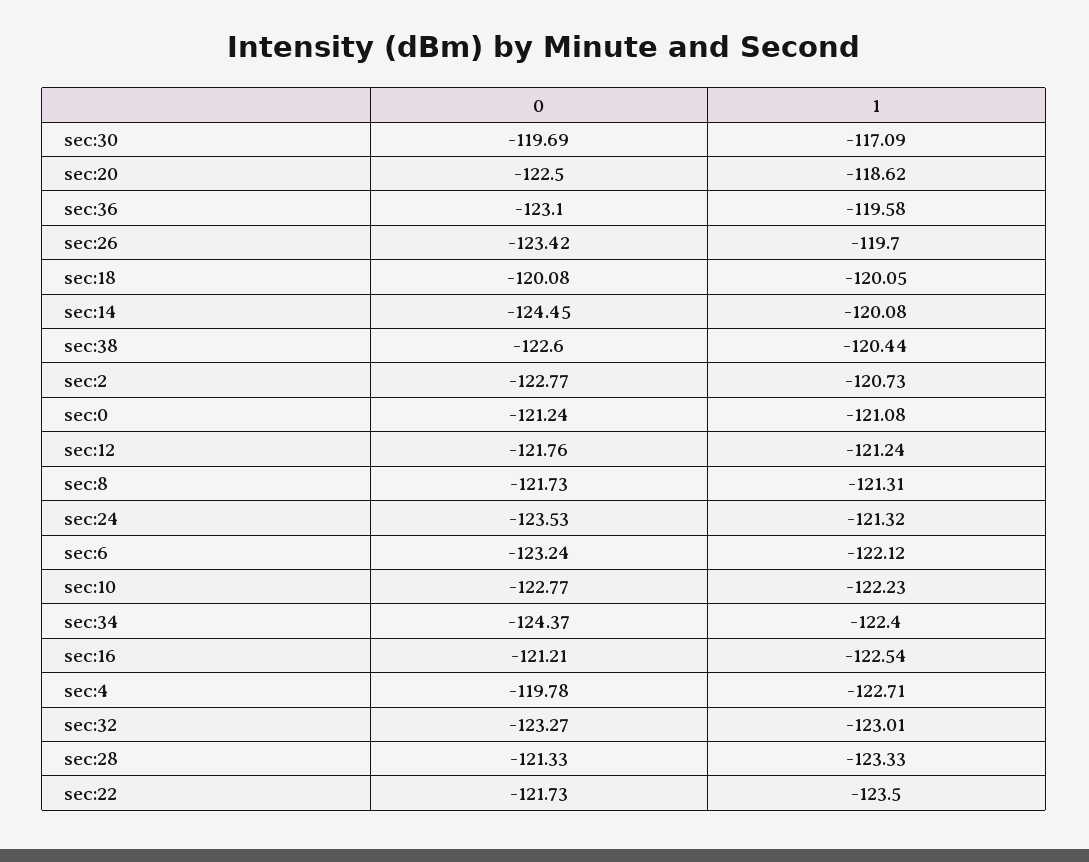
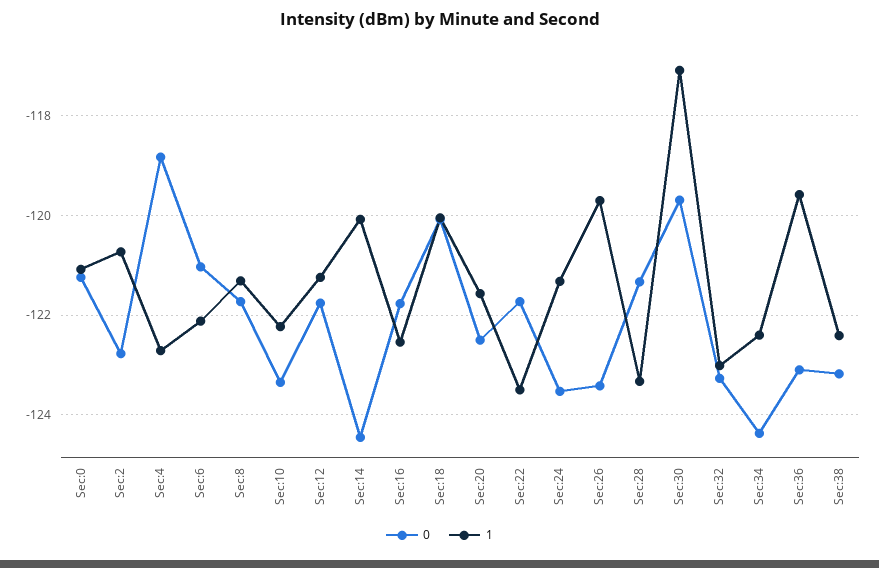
  {
    "0": {
      "sec:30": -119.69,
      "sec:20": -122.5,
      "sec:36": -123.1,
      "sec:26": -123.42,
      "sec:18": -120.08,
      "sec:14": -124.45,
-     "sec:38": -122.6,
+     "sec:38": -123.2,
      "sec:2": -122.77,
      "sec:0": -121.24,
      "sec:12": -121.76,
      "sec:8": -121.73,
      "sec:24": -123.53,
-     "sec:6": -123.24,
+     "sec:6": -121,
-     "sec:10": -122.77,
+     "sec:10": -123.4,
      "sec:34": -124.37,
-     "sec:16": -121.21,
+     "sec:16": -121.8,
-     "sec:4": -119.78,
+     "sec:4": -118.8,
      "sec:32": -123.27,
      "sec:28": -121.33,
      "sec:22": -121.73
    },
    "1": {
      "sec:30": -117.09,
-     "sec:20": -118.62,
+     "sec:20": -121.6,
      "sec:36": -119.58,
      "sec:26": -119.7,
      "sec:18": -120.05,
      "sec:14": -120.08,
-     "sec:38": -120.44,
+     "sec:38": -122.4,
      "sec:2": -120.73,
      "sec:0": -121.08,
      "sec:12": -121.24,
      "sec:8": -121.31,
      "sec:24": -121.32,
      "sec:6": -122.12,
      "sec:10": -122.23,
      "sec:34": -122.4,
      "sec:16": -122.54,
      "sec:4": -122.71,
      "sec:32": -123.01,
      "sec:28": -123.33,
      "sec:22": -123.5
    }
  }

